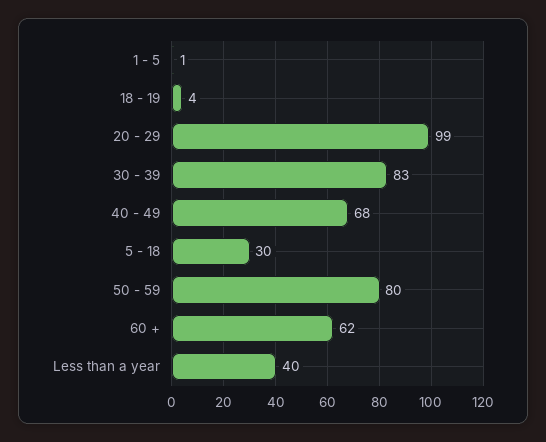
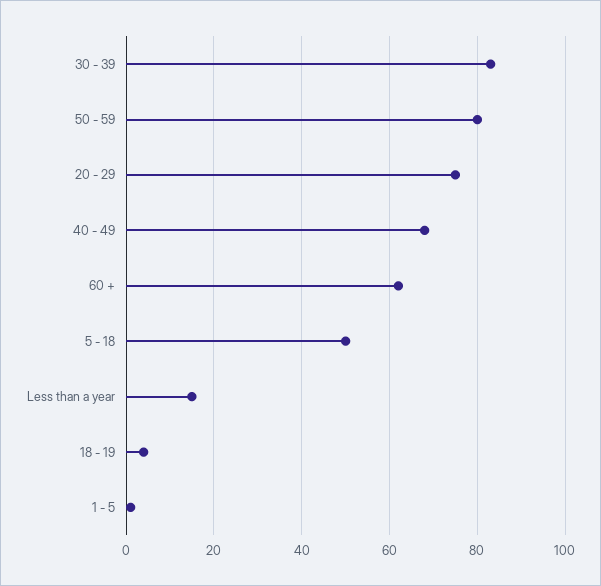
  {
    "1 - 5": 1,
    "18 - 19": 4,
-   "20 - 29": 99,
+   "20 - 29": 75,
    "30 - 39": 83,
    "40 - 49": 68,
-   "5 - 18": 30,
+   "5 - 18": 50,
    "50 - 59": 80,
    "60 +": 62,
-   "Less than a year": 40
+   "Less than a year": 15
  }

